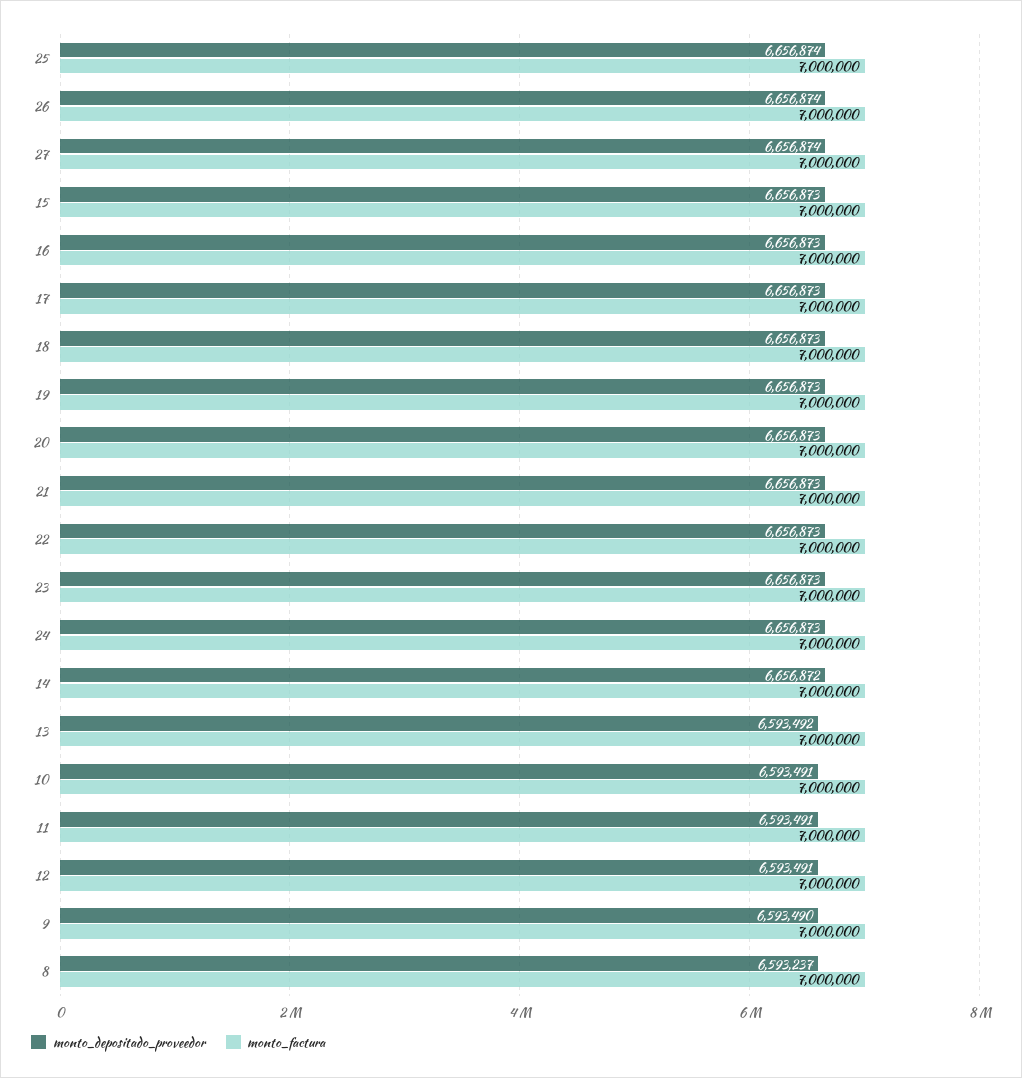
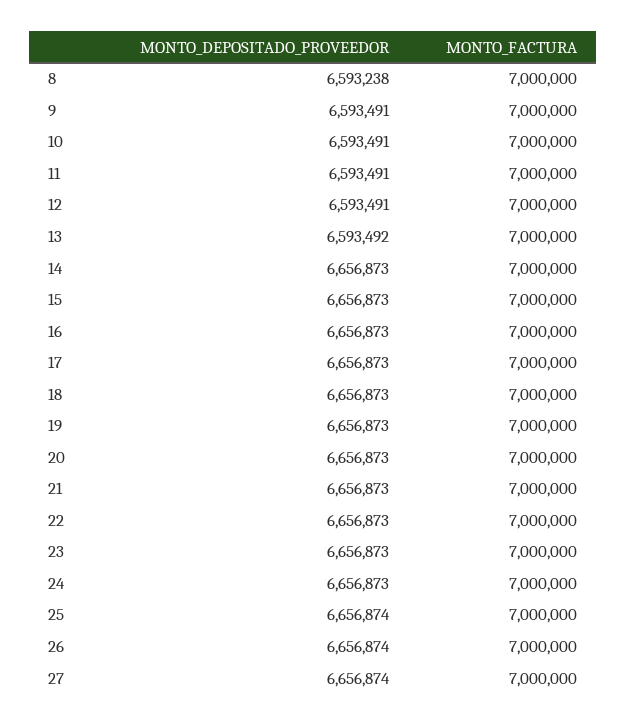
  {
    "monto_depositado_proveedor": {
      "25": 6656874,
      "26": 6656874,
      "27": 6656874,
      "15": 6656873,
      "16": 6656873,
      "17": 6656873,
      "18": 6656873,
      "19": 6656873,
      "20": 6656873,
      "21": 6656873,
      "22": 6656873,
      "23": 6656873,
      "24": 6656873,
-     "14": 6656872,
+     "14": 6656873,
      "13": 6593492,
      "10": 6593491,
      "11": 6593491,
      "12": 6593491,
-     "9": 6593490,
+     "9": 6593491,
-     "8": 6593237
+     "8": 6593238
    },
    "monto_factura": {
      "25": 7000000,
      "26": 7000000,
      "27": 7000000,
      "15": 7000000,
      "16": 7000000,
      "17": 7000000,
      "18": 7000000,
      "19": 7000000,
      "20": 7000000,
      "21": 7000000,
      "22": 7000000,
      "23": 7000000,
      "24": 7000000,
      "14": 7000000,
      "13": 7000000,
      "10": 7000000,
      "11": 7000000,
      "12": 7000000,
      "9": 7000000,
      "8": 7000000
    }
  }

